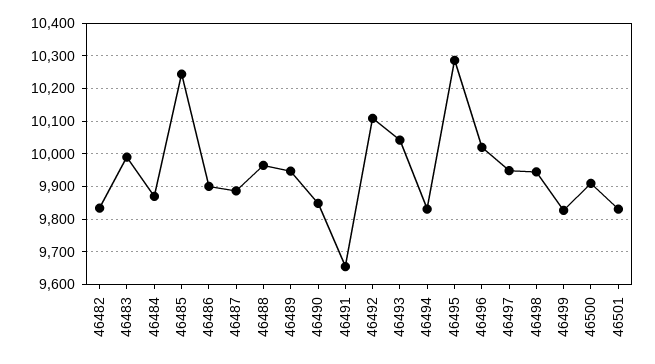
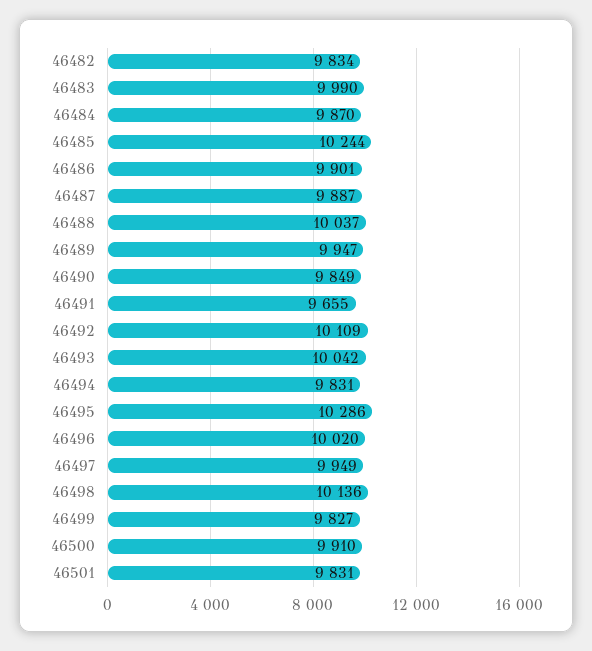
  {
    "46482": 9834,
    "46483": 9990,
    "46484": 9870,
    "46485": 10244,
    "46486": 9901,
    "46487": 9887,
-   "46488": 9960,
+   "46488": 10037,
    "46489": 9947,
    "46490": 9849,
    "46491": 9655,
    "46492": 10109,
    "46493": 10042,
    "46494": 9831,
    "46495": 10286,
    "46496": 10020,
    "46497": 9949,
-   "46498": 9940,
+   "46498": 10136,
    "46499": 9827,
    "46500": 9910,
    "46501": 9831
  }

